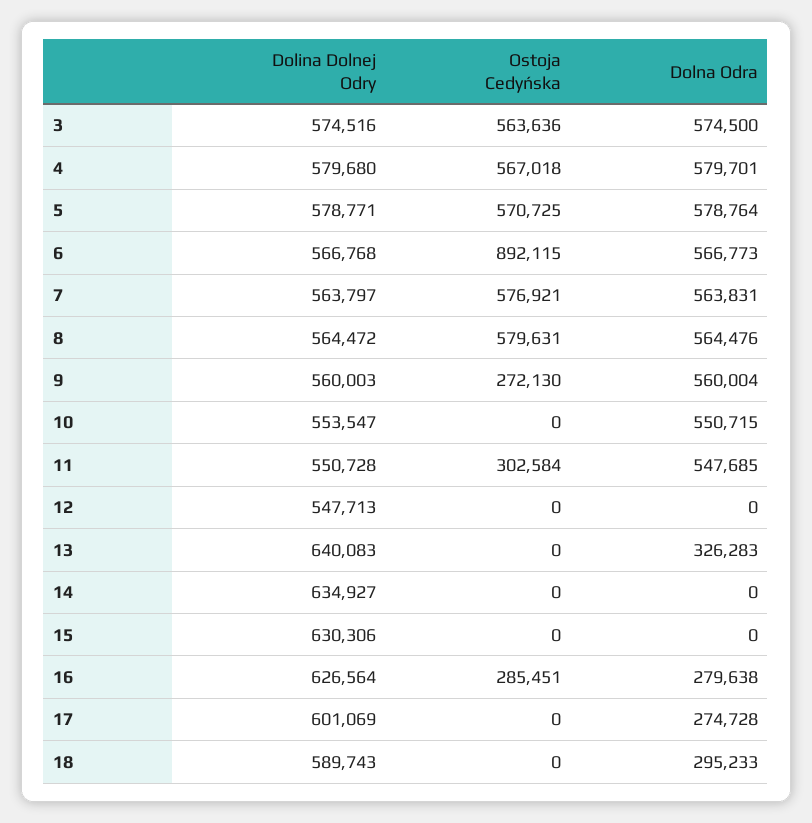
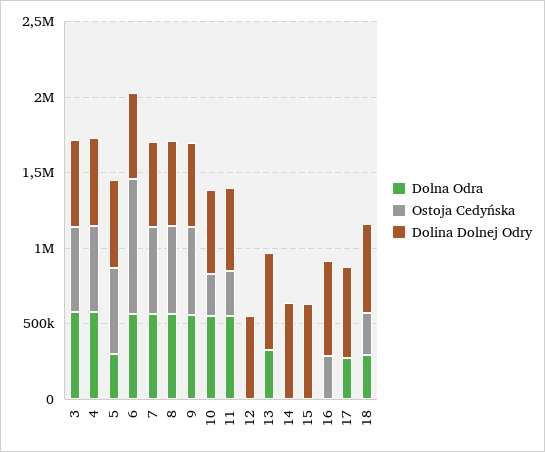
  {
    "Dolina Dolnej Odry": {
      "3": 574516,
      "4": 579680,
      "5": 578771,
      "6": 566768,
      "7": 563797,
      "8": 564472,
      "9": 560003,
      "10": 553547,
      "11": 550728,
      "12": 547713,
      "13": 640083,
      "14": 634927,
      "15": 630306,
      "16": 626564,
      "17": 601069,
      "18": 589743
    },
    "Ostoja Cedyńska": {
      "3": 563636,
      "4": 567018,
      "5": 570725,
      "6": 892115,
      "7": 576921,
      "8": 579631,
-     "9": 272130,
+     "9": 600000,
-     "10": 0,
+     "10": 300000,
      "11": 302584,
      "12": 0,
      "13": 0,
      "14": 0,
      "15": 0,
      "16": 285451,
      "17": 0,
-     "18": 0
+     "18": 300000
    },
    "Dolna Odra": {
      "3": 574500,
      "4": 579701,
-     "5": 578764,
+     "5": 300000,
      "6": 566773,
      "7": 563831,
      "8": 564476,
      "9": 560004,
      "10": 550715,
      "11": 547685,
      "12": 0,
      "13": 326283,
      "14": 0,
      "15": 0,
-     "16": 279638,
+     "16": 0,
      "17": 274728,
      "18": 295233
    }
  }

